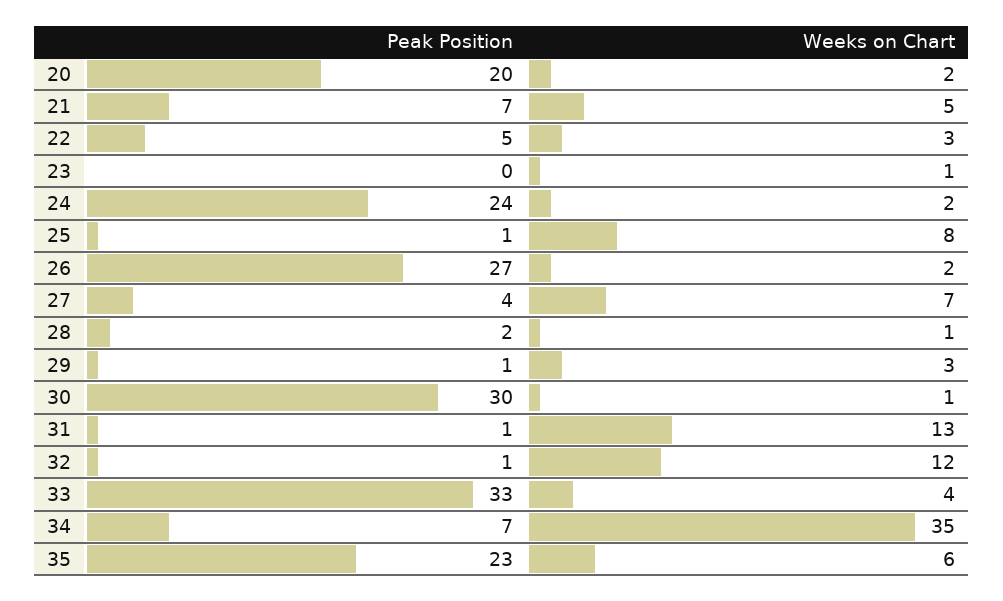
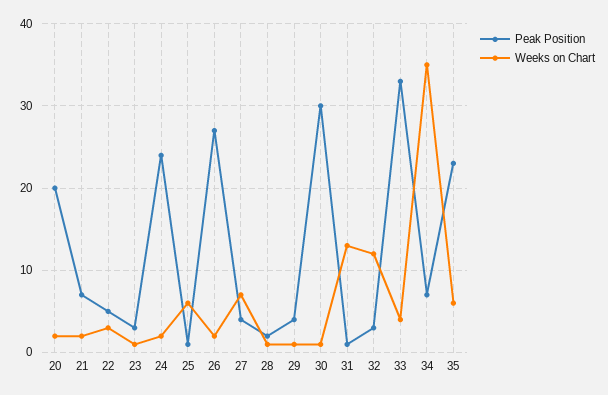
  {
    "Peak Position": {
      "20": 20,
      "21": 7,
      "22": 5,
-     "23": 0,
+     "23": 3,
      "24": 24,
      "25": 1,
      "26": 27,
      "27": 4,
      "28": 2,
-     "29": 1,
+     "29": 4,
      "30": 30,
      "31": 1,
-     "32": 1,
+     "32": 3,
      "33": 33,
      "34": 7,
      "35": 23
    },
    "Weeks on Chart": {
      "20": 2,
-     "21": 5,
+     "21": 2,
      "22": 3,
      "23": 1,
      "24": 2,
-     "25": 8,
+     "25": 6,
      "26": 2,
      "27": 7,
      "28": 1,
-     "29": 3,
+     "29": 1,
      "30": 1,
      "31": 13,
      "32": 12,
      "33": 4,
      "34": 35,
      "35": 6
    }
  }

